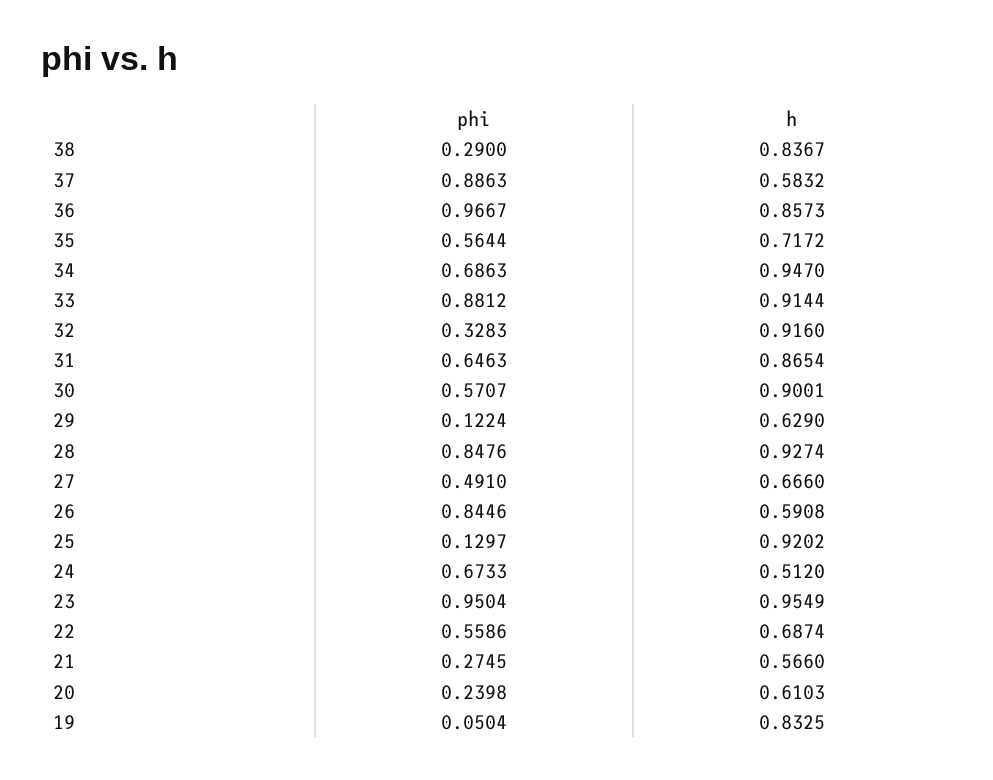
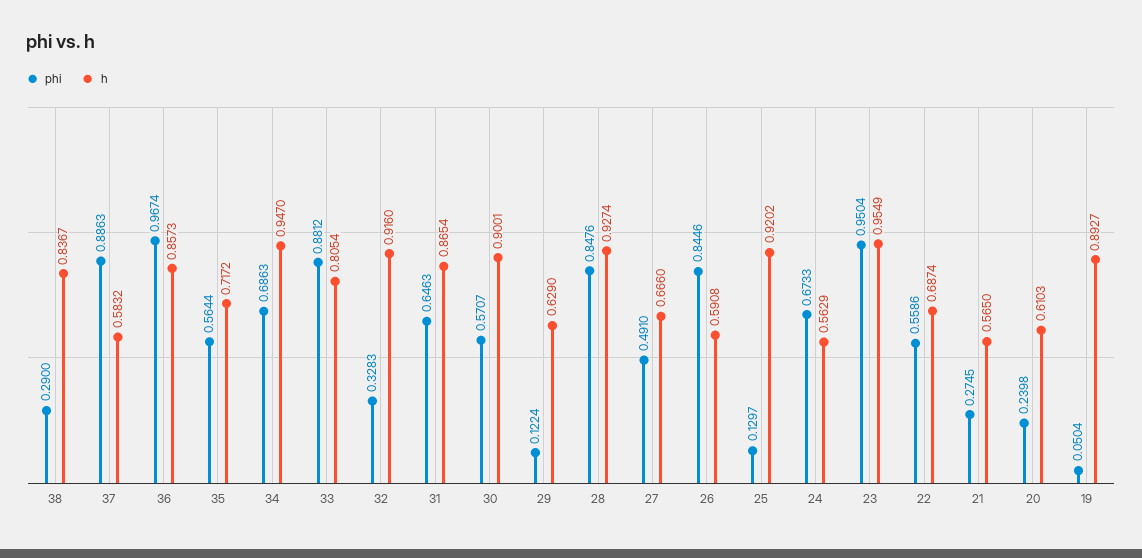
  {
    "phi": {
      "38": 0.29,
      "37": 0.8863,
-     "36": 0.9667,
+     "36": 0.9674,
      "35": 0.5644,
      "34": 0.6863,
      "33": 0.8812,
      "32": 0.3283,
      "31": 0.6463,
      "30": 0.5707,
      "29": 0.1224,
      "28": 0.8476,
      "27": 0.491,
      "26": 0.8446,
      "25": 0.1297,
      "24": 0.6733,
      "23": 0.9504,
      "22": 0.5586,
      "21": 0.2745,
      "20": 0.2398,
      "19": 0.0504
    },
    "h": {
      "38": 0.8367,
      "37": 0.5832,
      "36": 0.8573,
      "35": 0.7172,
      "34": 0.947,
-     "33": 0.9144,
+     "33": 0.8054,
      "32": 0.916,
      "31": 0.8654,
      "30": 0.9001,
      "29": 0.629,
      "28": 0.9274,
      "27": 0.666,
      "26": 0.5908,
      "25": 0.9202,
-     "24": 0.512,
+     "24": 0.5629,
      "23": 0.9549,
      "22": 0.6874,
-     "21": 0.566,
+     "21": 0.565,
      "20": 0.6103,
-     "19": 0.8325
+     "19": 0.8927
    }
  }

